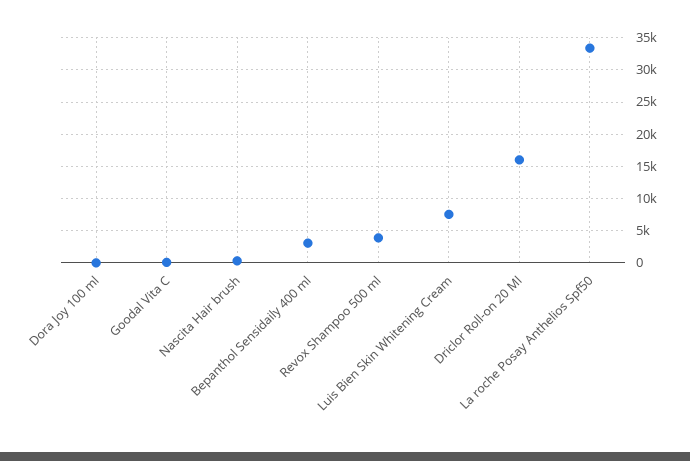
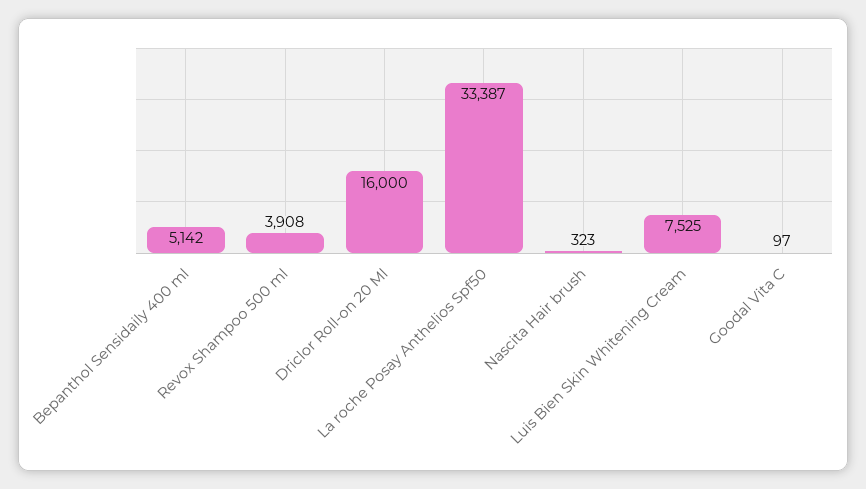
  {
-   "Dora Joy 100 ml": 0,
    "Goodal Vita C": 97,
    "Nascita Hair brush": 323,
-   "Bepanthol Sensidaily 400 ml": 3000,
+   "Bepanthol Sensidaily 400 ml": 5142,
    "Revox Shampoo 500 ml": 3908,
    "Luis Bien Skin Whitening Cream": 7525,
    "Driclor Roll-on 20 Ml": 16000,
    "La roche Posay Anthelios Spf50": 33387
  }

